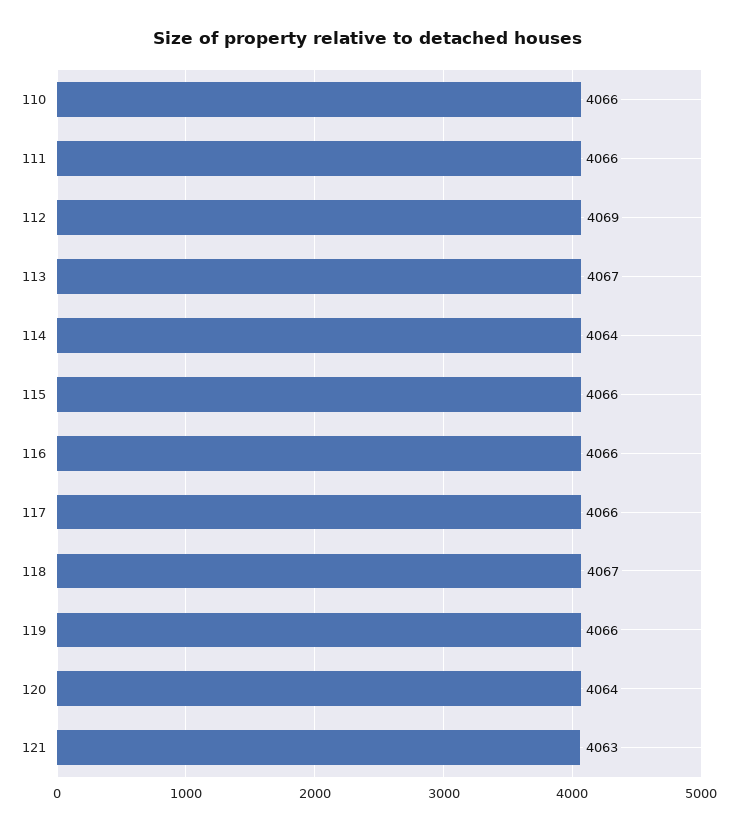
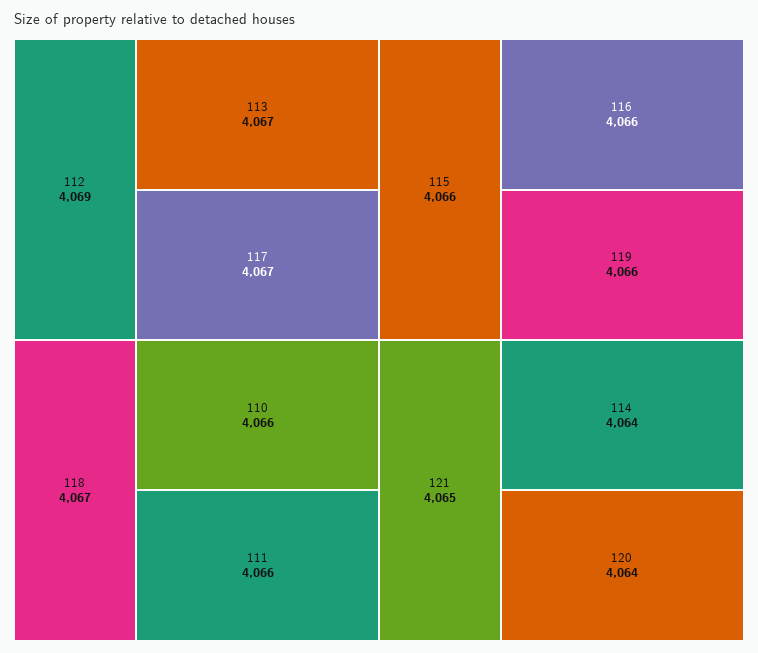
  {
    "110": 4066,
    "111": 4066,
    "112": 4069,
    "113": 4067,
    "114": 4064,
    "115": 4066,
    "116": 4066,
-   "117": 4066,
+   "117": 4067,
    "118": 4067,
    "119": 4066,
    "120": 4064,
-   "121": 4063
+   "121": 4065
  }

